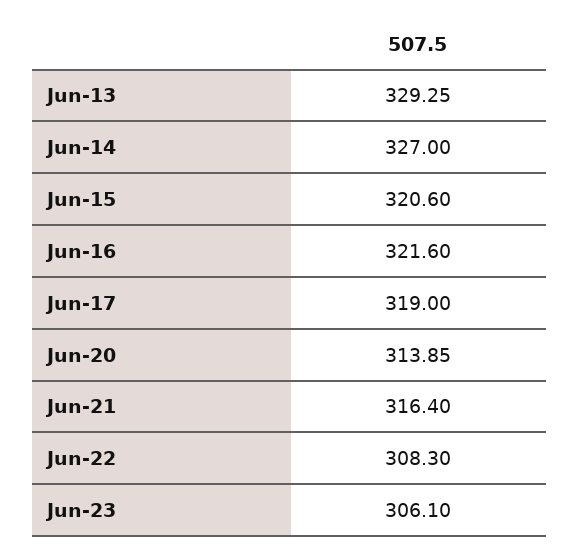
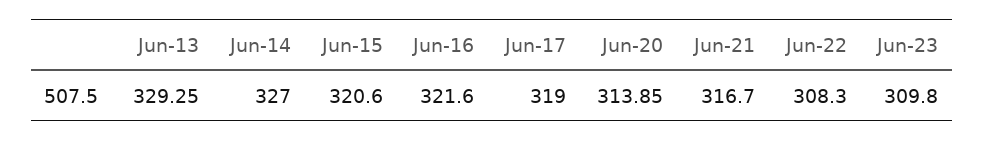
  {
    "Jun-13": 329.25,
    "Jun-14": 327,
    "Jun-15": 320.6,
    "Jun-16": 321.6,
    "Jun-17": 319,
    "Jun-20": 313.85,
-   "Jun-21": 316.4,
+   "Jun-21": 316.7,
    "Jun-22": 308.3,
-   "Jun-23": 306.1
+   "Jun-23": 309.8
  }

